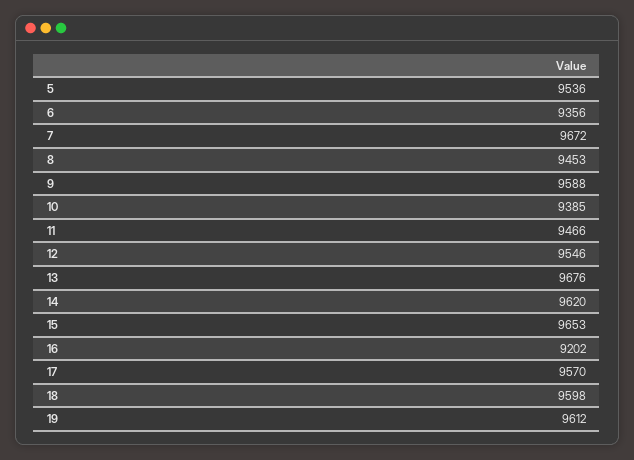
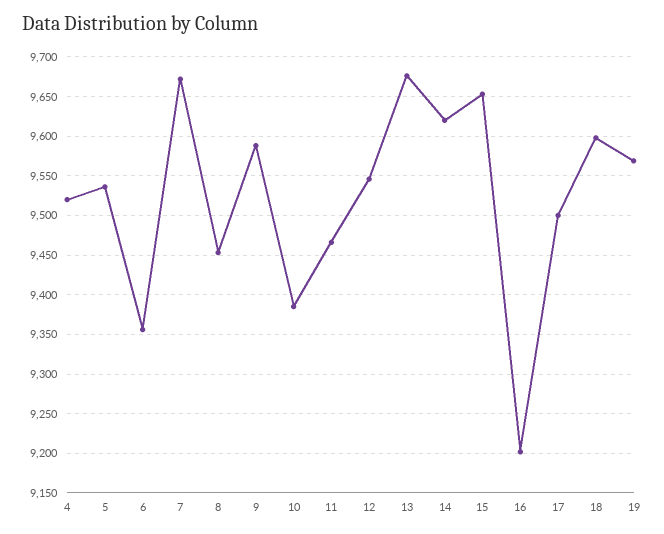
  {
    "5": 9536,
    "6": 9356,
    "7": 9672,
    "8": 9453,
    "9": 9588,
    "10": 9385,
    "11": 9466,
    "12": 9546,
    "13": 9676,
    "14": 9620,
    "15": 9653,
    "16": 9202,
-   "17": 9570,
+   "17": 9500,
    "18": 9598,
-   "19": 9612
+   "19": 9570,
+   "4": 9520
  }

